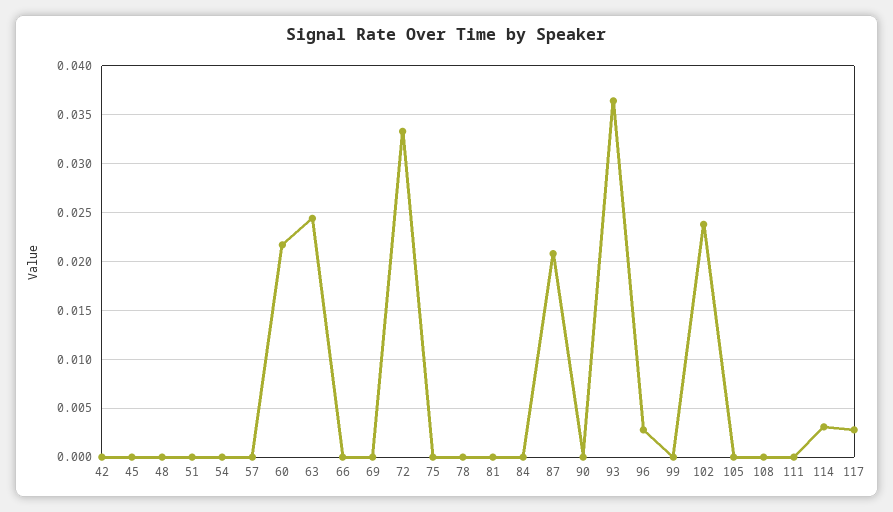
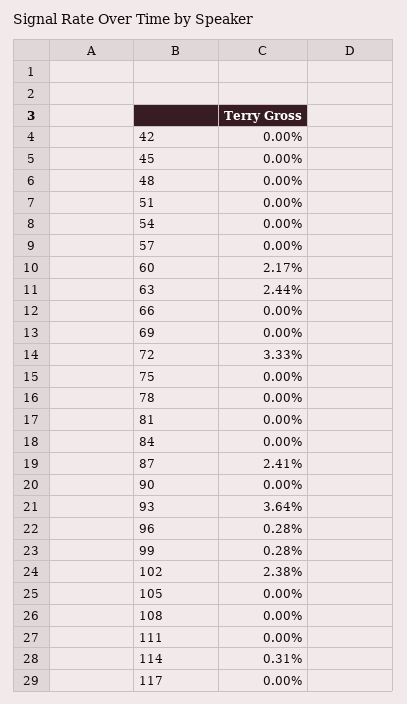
  {
    "42": 0,
    "45": 0,
    "48": 0,
    "51": 0,
    "54": 0,
    "57": 0,
    "60": 0.0217,
    "63": 0.0244,
    "66": 0,
    "69": 0,
    "72": 0.0333,
    "75": 0,
    "78": 0,
    "81": 0,
    "84": 0,
-   "87": 0.021,
+   "87": 0.0241,
    "90": 0,
    "93": 0.0364,
    "96": 0.0028,
-   "99": 0,
+   "99": 0.0028,
    "102": 0.0238,
    "105": 0,
    "108": 0,
    "111": 0,
    "114": 0.0031,
-   "117": 0.003
+   "117": 0
  }

